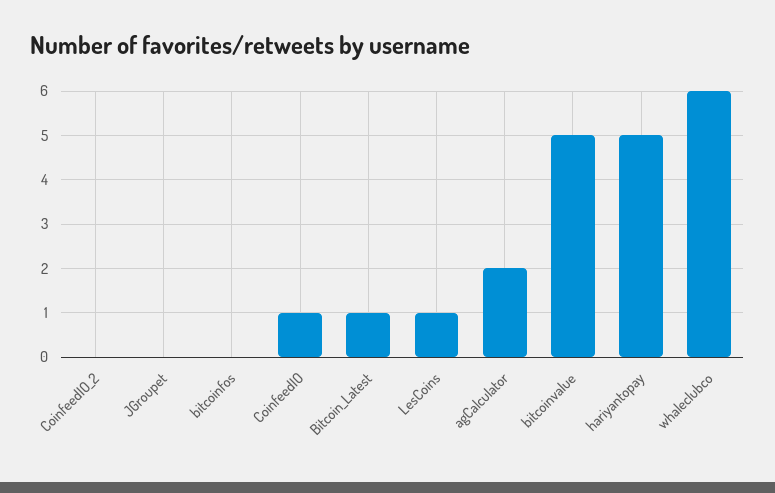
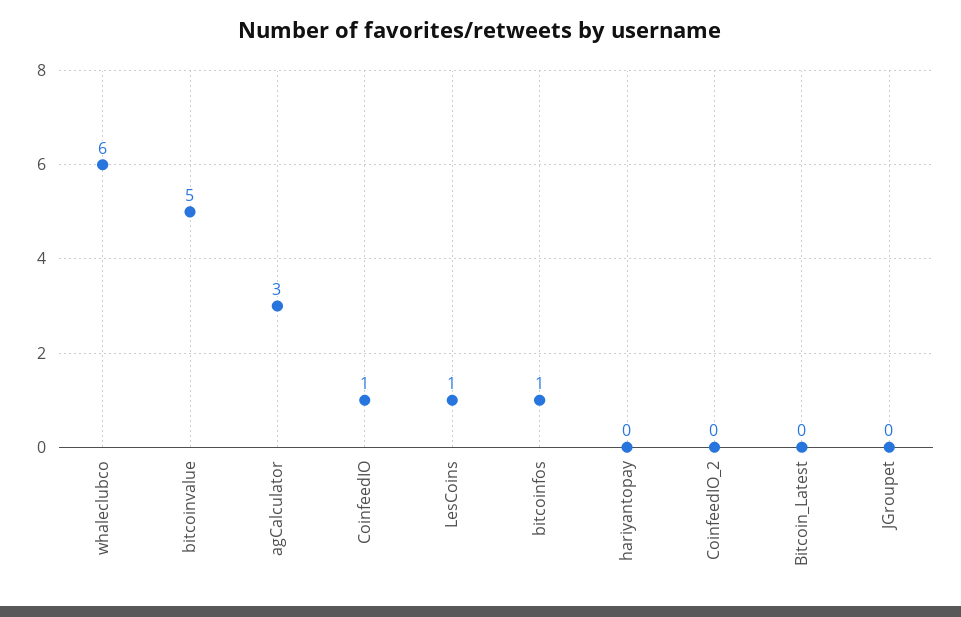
  {
    "CoinfeedIO_2": 0,
    "JGroupet": 0,
-   "bitcoinfos": 0,
+   "bitcoinfos": 1,
    "CoinfeedIO": 1,
-   "Bitcoin_Latest": 1,
+   "Bitcoin_Latest": 0,
    "LesCoins": 1,
-   "agCalculator": 2,
+   "agCalculator": 3,
    "bitcoinvalue": 5,
-   "hariyantopay": 5,
+   "hariyantopay": 0,
    "whaleclubco": 6
  }

